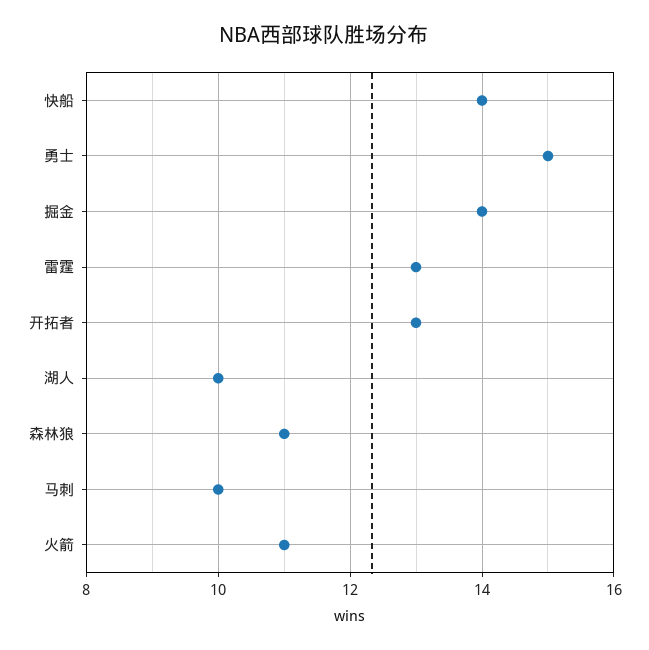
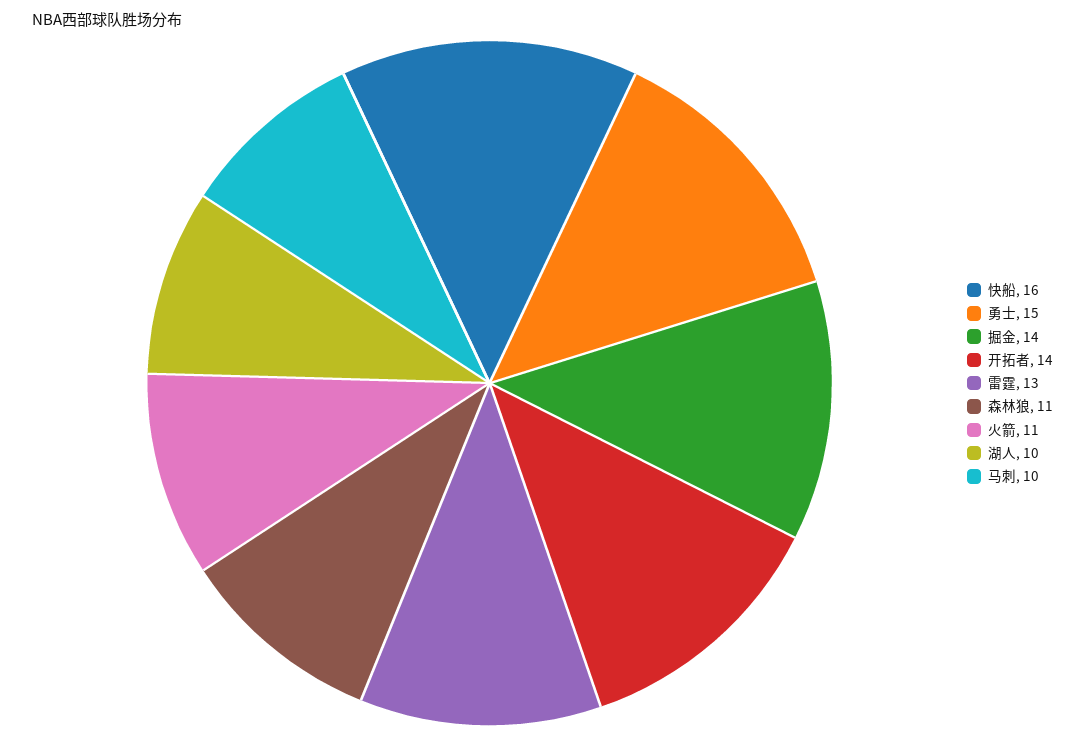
  {
-   "快船": 14,
+   "快船": 16,
    "勇士": 15,
    "掘金": 14,
    "雷霆": 13,
-   "开拓者": 13,
+   "开拓者": 14,
    "湖人": 10,
    "森林狼": 11,
    "马刺": 10,
    "火箭": 11
  }

